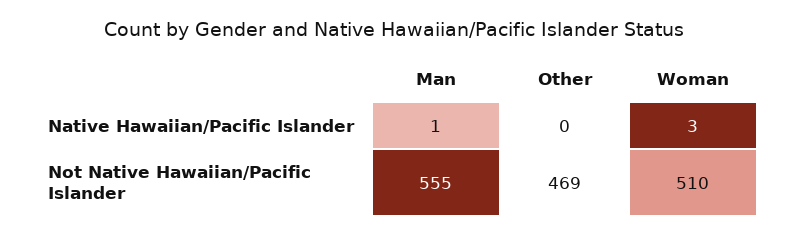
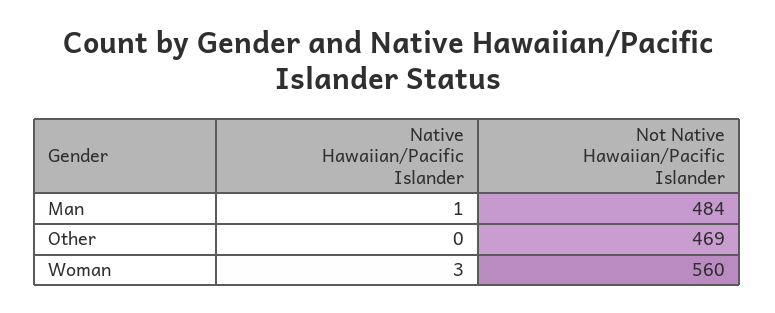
  {
    "Man": {
      "Native Hawaiian/Pacific Islander": 1,
-     "Not Native Hawaiian/Pacific Islander": 555
+     "Not Native Hawaiian/Pacific Islander": 484
    },
    "Other": {
      "Native Hawaiian/Pacific Islander": 0,
      "Not Native Hawaiian/Pacific Islander": 469
    },
    "Woman": {
      "Native Hawaiian/Pacific Islander": 3,
-     "Not Native Hawaiian/Pacific Islander": 510
+     "Not Native Hawaiian/Pacific Islander": 560
    }
  }

